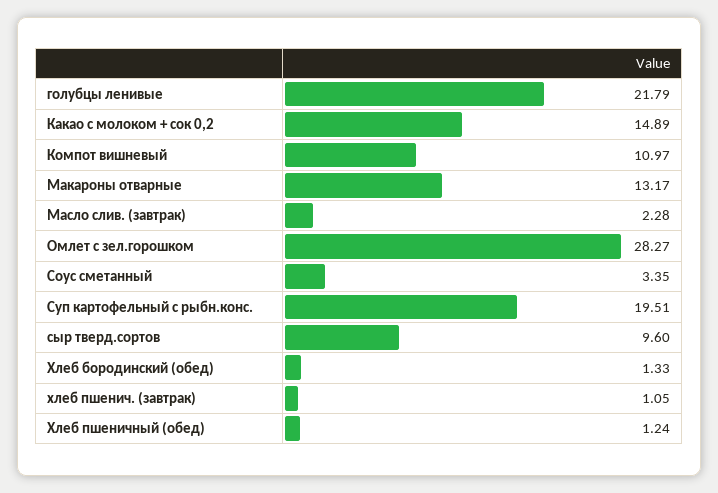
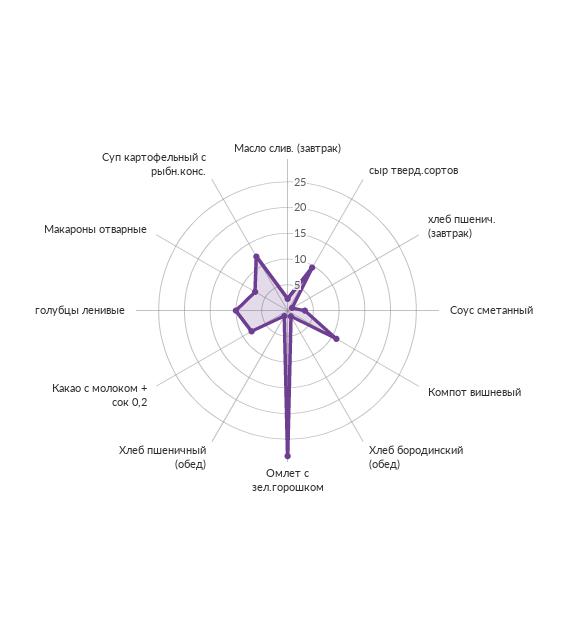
  {
-   "голубцы ленивые": 21.79,
+   "голубцы ленивые": 10,
-   "Какао с молоком + сок 0,2": 14.89,
+   "Какао с молоком + сок 0,2": 7.5,
    "Компот вишневый": 10.97,
-   "Макароны отварные": 13.17,
+   "Макароны отварные": 7.5,
    "Масло слив. (завтрак)": 2.28,
    "Омлет с зел.горошком": 28.27,
    "Соус сметанный": 3.35,
-   "Суп картофельный с рыбн.конс.": 19.51,
+   "Суп картофельный с рыбн.конс.": 12.5,
    "сыр тверд.сортов": 9.6,
    "Хлеб бородинский (обед)": 1.33,
    "хлеб пшенич. (завтрак)": 1.05,
    "Хлеб пшеничный (обед)": 1.24
  }

